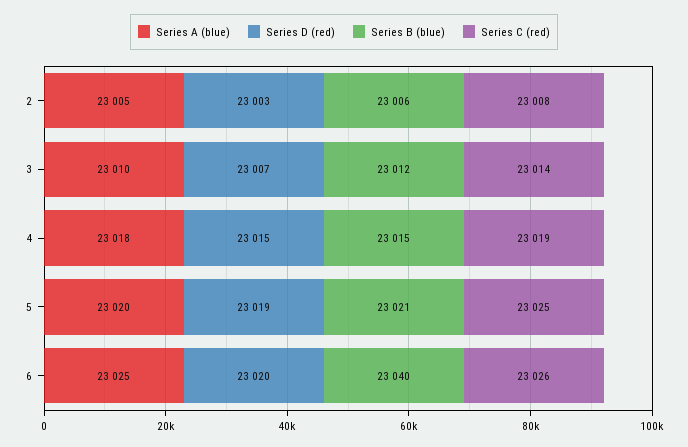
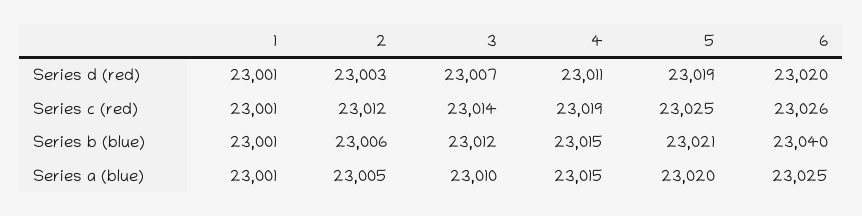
  {
    "Series A (blue)": {
      "2": 23005,
      "3": 23010,
-     "4": 23018,
+     "4": 23015,
      "5": 23020,
-     "6": 23025
+     "6": 23025,
+     "1": 23001
    },
    "Series D (red)": {
      "2": 23003,
      "3": 23007,
-     "4": 23015,
+     "4": 23011,
      "5": 23019,
-     "6": 23020
+     "6": 23020,
+     "1": 23001
    },
    "Series B (blue)": {
      "2": 23006,
      "3": 23012,
      "4": 23015,
      "5": 23021,
-     "6": 23040
+     "6": 23040,
+     "1": 23001
    },
    "Series C (red)": {
-     "2": 23008,
+     "2": 23012,
      "3": 23014,
      "4": 23019,
      "5": 23025,
-     "6": 23026
+     "6": 23026,
+     "1": 23001
    }
  }

